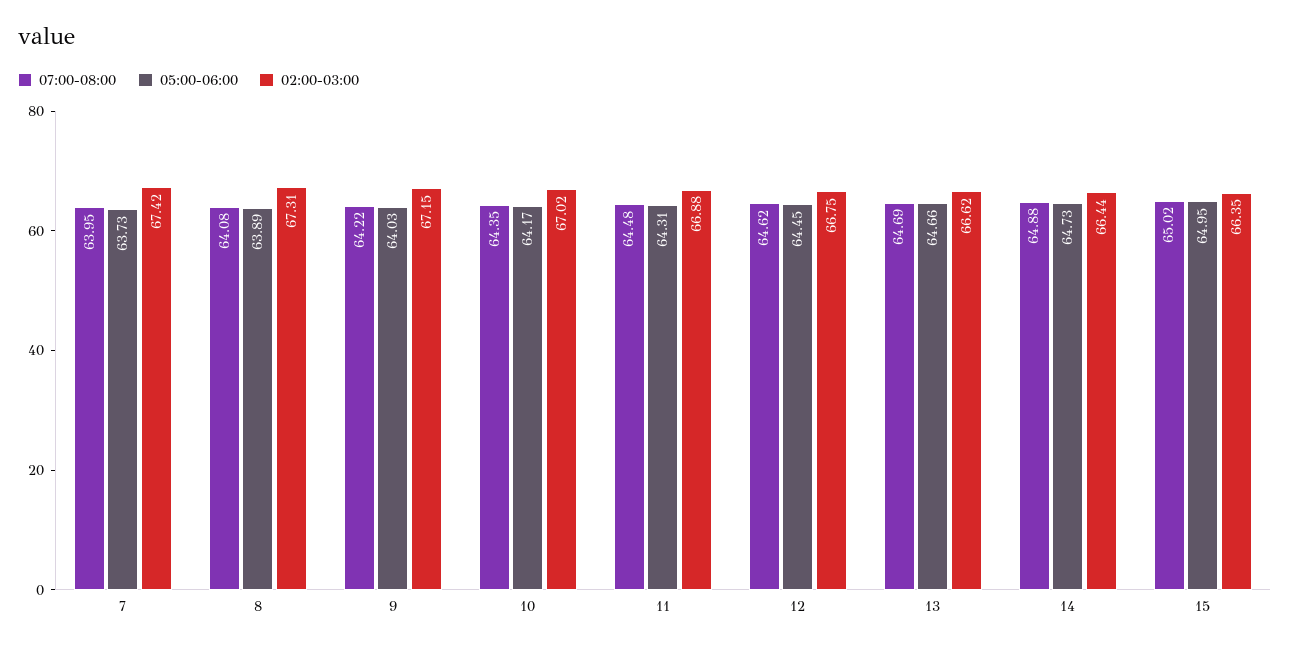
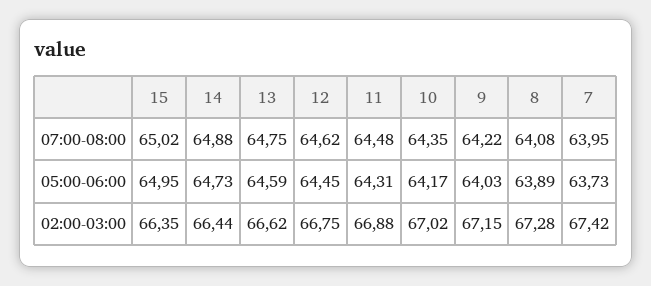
  {
    "07:00-08:00": {
      "7": 63.95,
      "8": 64.08,
      "9": 64.22,
      "10": 64.35,
      "11": 64.48,
      "12": 64.62,
-     "13": 64.69,
+     "13": 64.75,
      "14": 64.88,
      "15": 65.02
    },
    "05:00-06:00": {
      "7": 63.73,
      "8": 63.89,
      "9": 64.03,
      "10": 64.17,
      "11": 64.31,
      "12": 64.45,
-     "13": 64.66,
+     "13": 64.59,
      "14": 64.73,
      "15": 64.95
    },
    "02:00-03:00": {
      "7": 67.42,
-     "8": 67.31,
+     "8": 67.28,
      "9": 67.15,
      "10": 67.02,
      "11": 66.88,
      "12": 66.75,
      "13": 66.62,
      "14": 66.44,
      "15": 66.35
    }
  }

